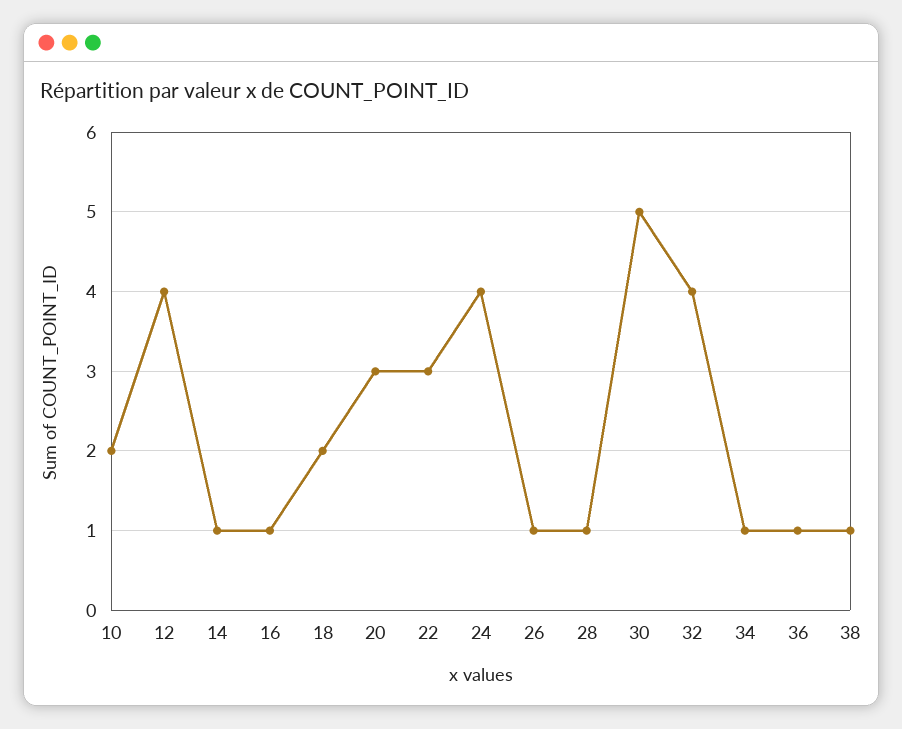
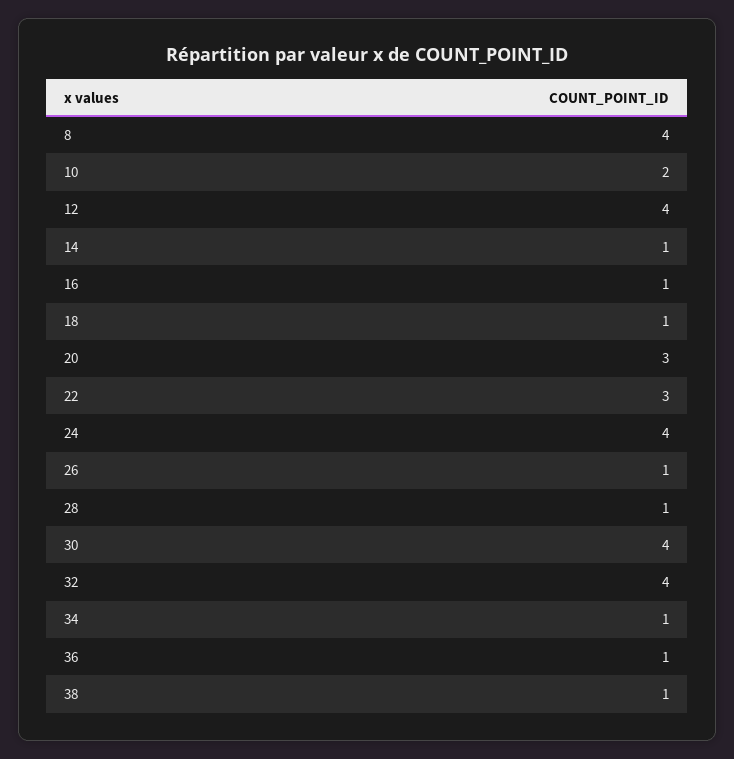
  {
    "10": 2,
    "12": 4,
    "14": 1,
    "16": 1,
-   "18": 2,
+   "18": 1,
    "20": 3,
    "22": 3,
    "24": 4,
    "26": 1,
    "28": 1,
-   "30": 5,
+   "30": 4,
    "32": 4,
    "34": 1,
    "36": 1,
-   "38": 1
+   "38": 1,
+   "8": 4
  }

